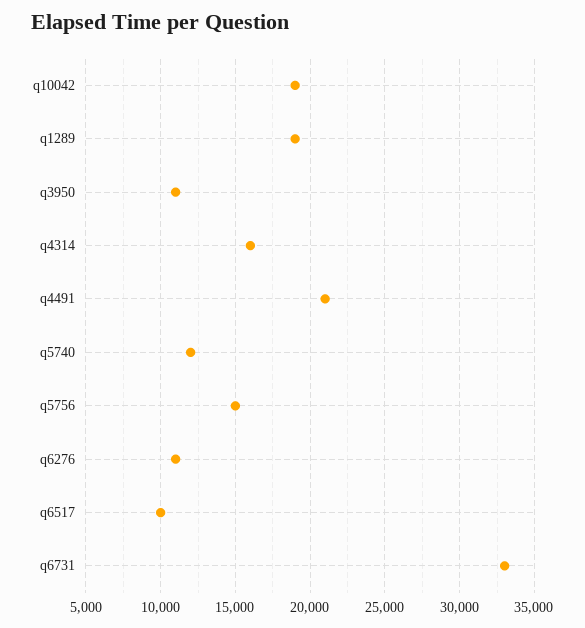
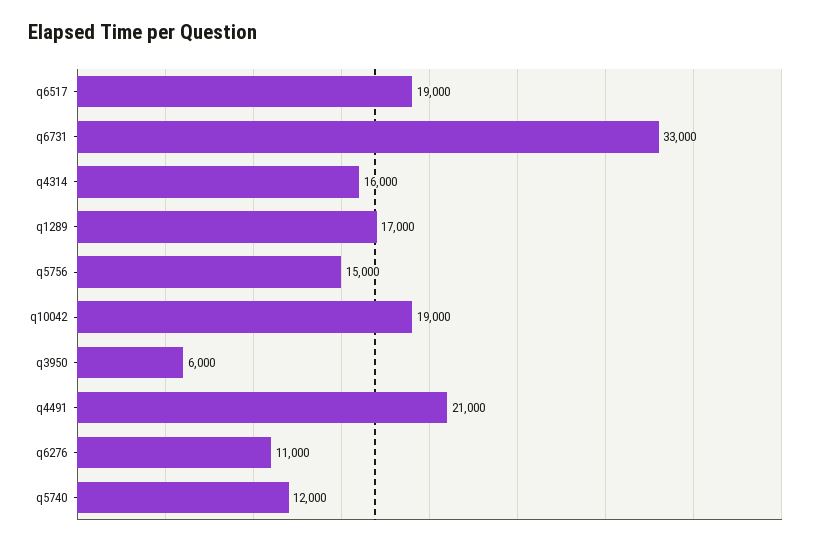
  {
    "q10042": 19000,
-   "q1289": 19000,
+   "q1289": 17000,
-   "q3950": 11000,
+   "q3950": 6000,
    "q4314": 16000,
    "q4491": 21000,
    "q5740": 12000,
    "q5756": 15000,
    "q6276": 11000,
-   "q6517": 10000,
+   "q6517": 19000,
    "q6731": 33000
  }

